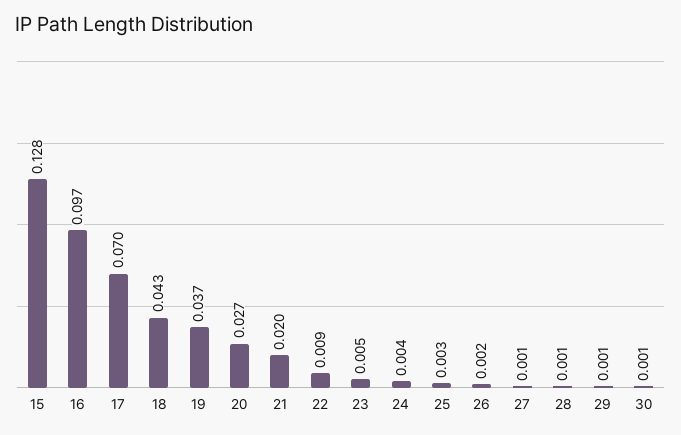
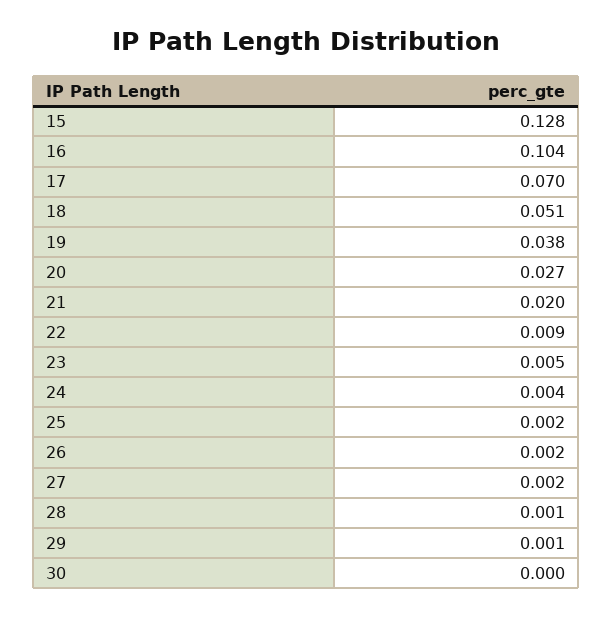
  {
    "15": 0.128,
-   "16": 0.097,
+   "16": 0.104,
    "17": 0.07,
-   "18": 0.043,
+   "18": 0.051,
-   "19": 0.037,
+   "19": 0.038,
    "20": 0.027,
    "21": 0.02,
    "22": 0.009,
    "23": 0.005,
    "24": 0.004,
-   "25": 0.003,
+   "25": 0.002,
    "26": 0.002,
-   "27": 0.001,
+   "27": 0.002,
    "28": 0.001,
    "29": 0.001,
-   "30": 0.001
+   "30": 0
  }

